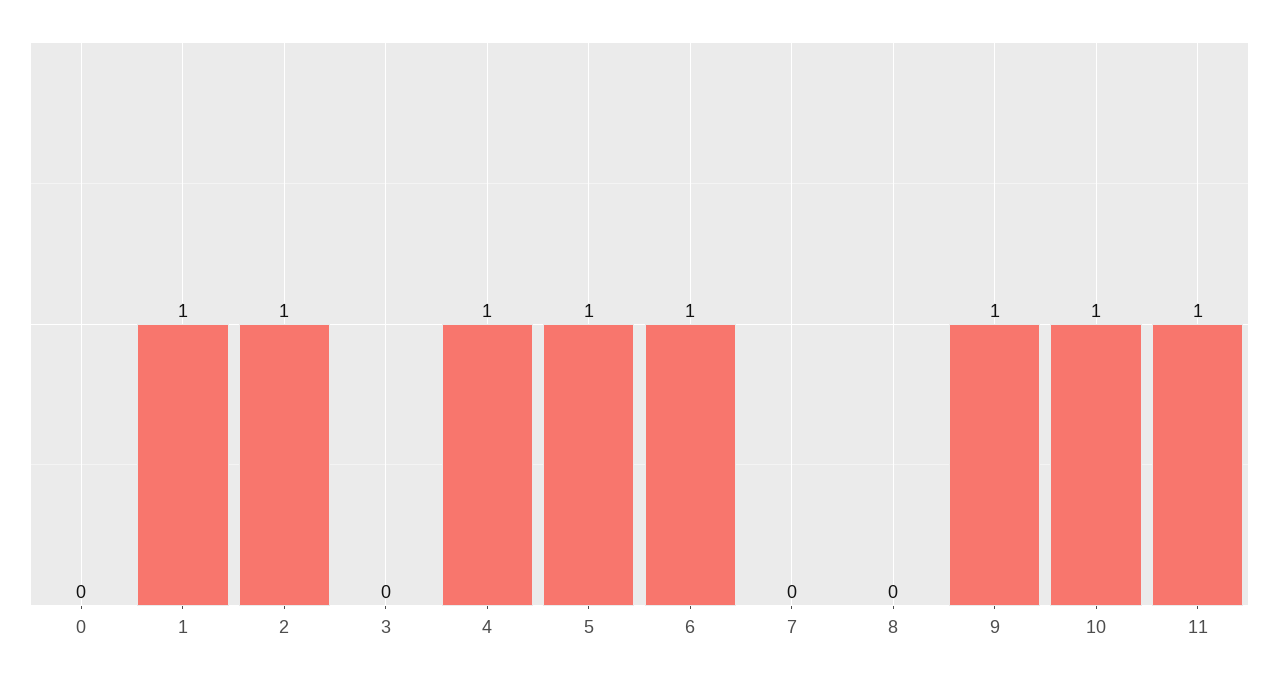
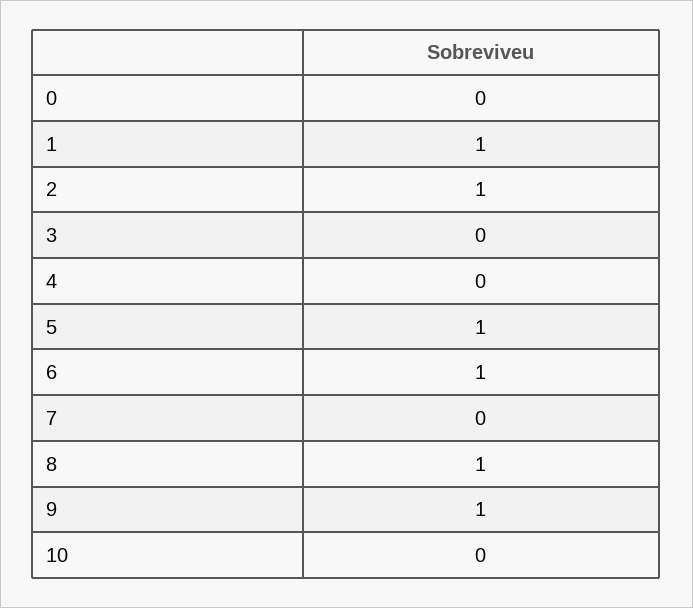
  {
    "0": 0,
    "1": 1,
    "2": 1,
    "3": 0,
-   "4": 1,
+   "4": 0,
    "5": 1,
    "6": 1,
    "7": 0,
-   "8": 0,
+   "8": 1,
    "9": 1,
-   "10": 1,
+   "10": 0
-   "11": 1
  }

